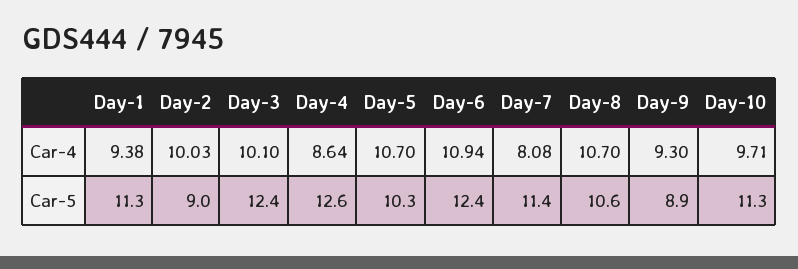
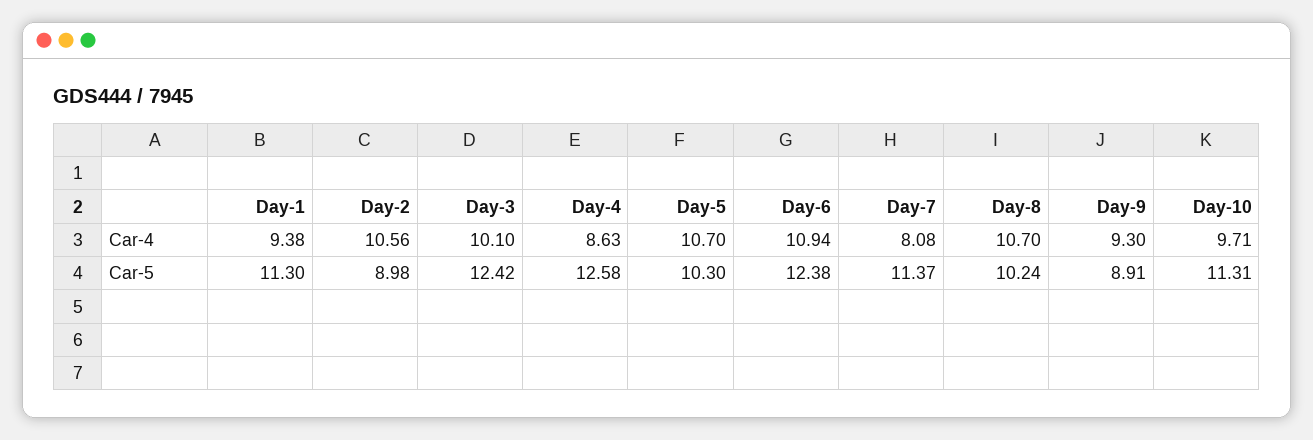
  {
    "Day-1": {
      "Car-4": 9.38,
      "Car-5": 11.3
    },
    "Day-2": {
-     "Car-4": 10.03,
+     "Car-4": 10.56,
      "Car-5": 8.98
    },
    "Day-3": {
      "Car-4": 10.1,
      "Car-5": 12.42
    },
    "Day-4": {
-     "Car-4": 8.64,
+     "Car-4": 8.63,
      "Car-5": 12.58
    },
    "Day-5": {
      "Car-4": 10.7,
      "Car-5": 10.3
    },
    "Day-6": {
      "Car-4": 10.94,
      "Car-5": 12.38
    },
    "Day-7": {
      "Car-4": 8.08,
      "Car-5": 11.37
    },
    "Day-8": {
      "Car-4": 10.7,
-     "Car-5": 10.6
+     "Car-5": 10.24
    },
    "Day-9": {
      "Car-4": 9.3,
      "Car-5": 8.91
    },
    "Day-10": {
      "Car-4": 9.71,
      "Car-5": 11.31
    }
  }

